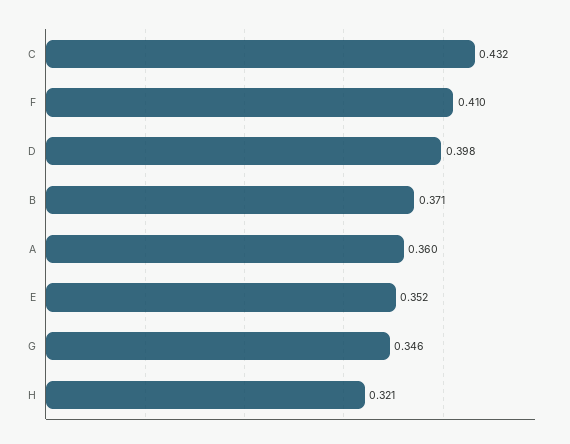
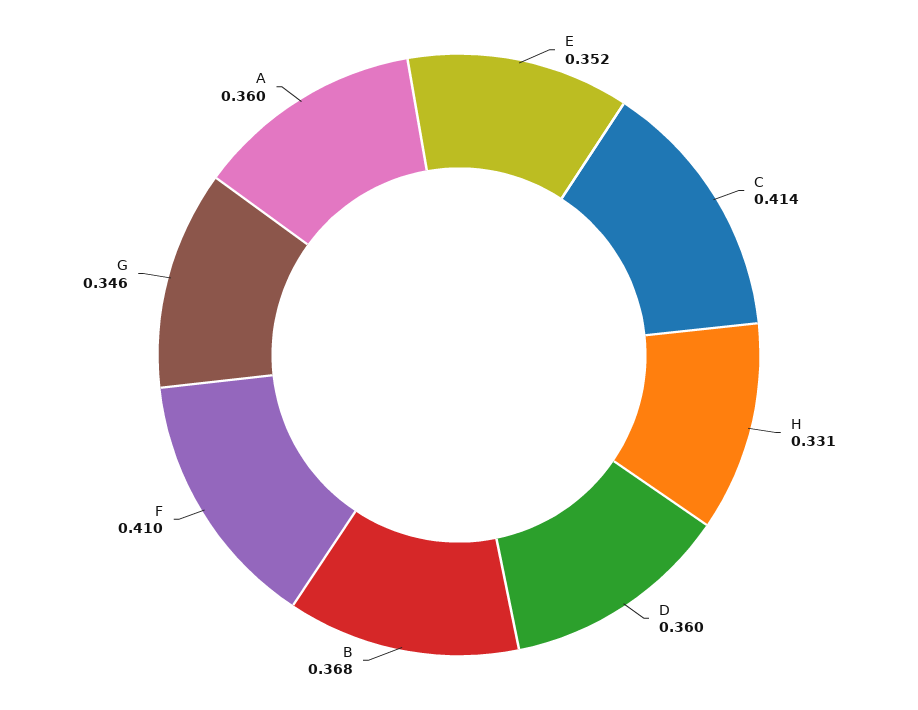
  {
-   "C": 0.432,
+   "C": 0.414,
    "F": 0.41,
-   "D": 0.398,
+   "D": 0.36,
-   "B": 0.371,
+   "B": 0.368,
    "A": 0.36,
    "E": 0.352,
    "G": 0.346,
-   "H": 0.321
+   "H": 0.331
  }

